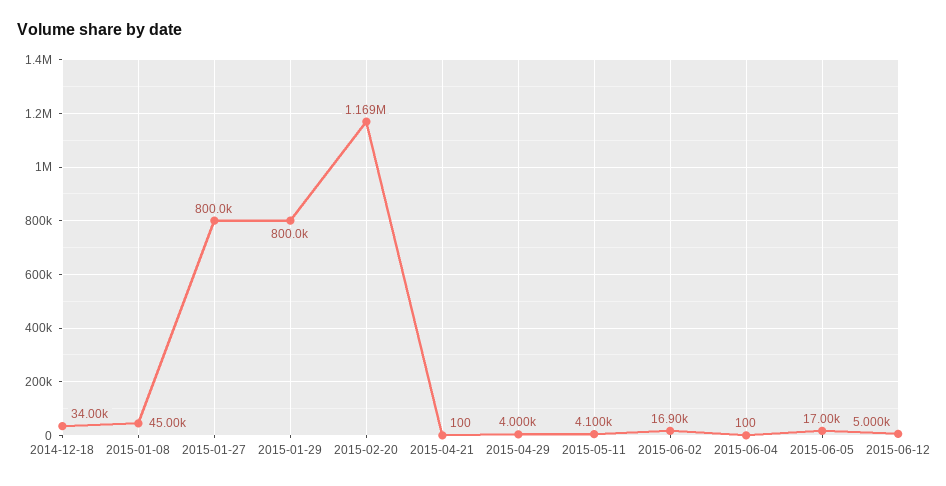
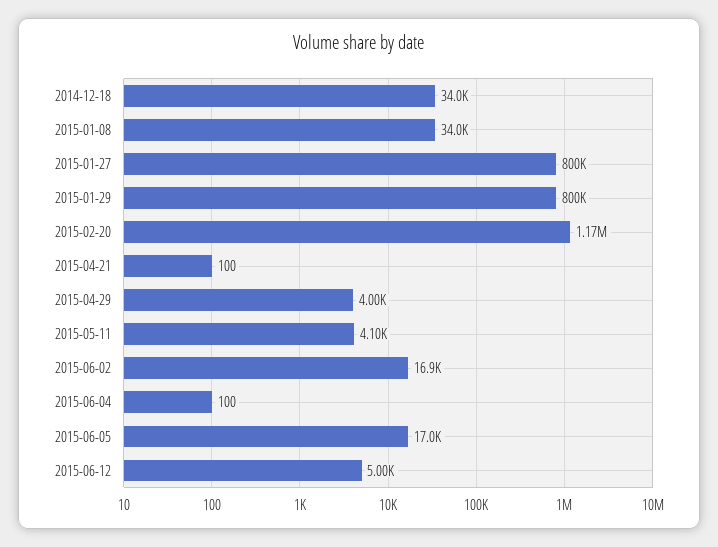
  {
    "2014-12-18": 34000,
-   "2015-01-08": 45000,
+   "2015-01-08": 34000,
    "2015-01-27": 800000,
    "2015-01-29": 800000,
    "2015-02-20": 1169000,
    "2015-04-21": 100,
    "2015-04-29": 4000,
    "2015-05-11": 4100,
    "2015-06-02": 16900,
    "2015-06-04": 100,
    "2015-06-05": 17000,
    "2015-06-12": 5000
  }

